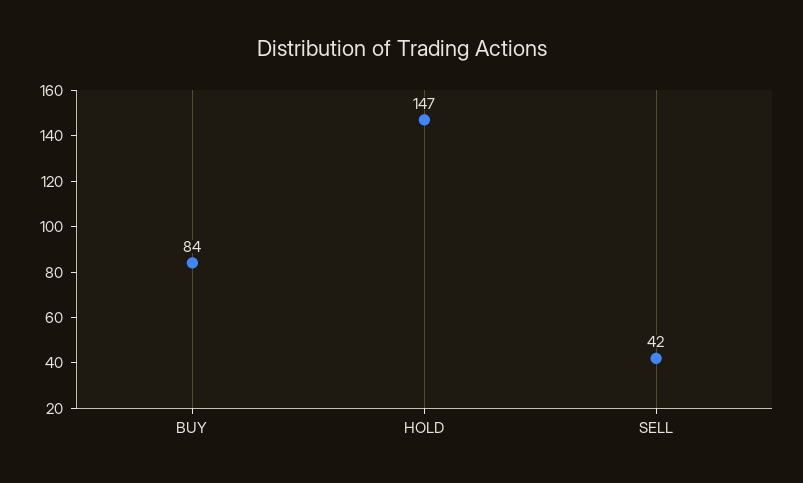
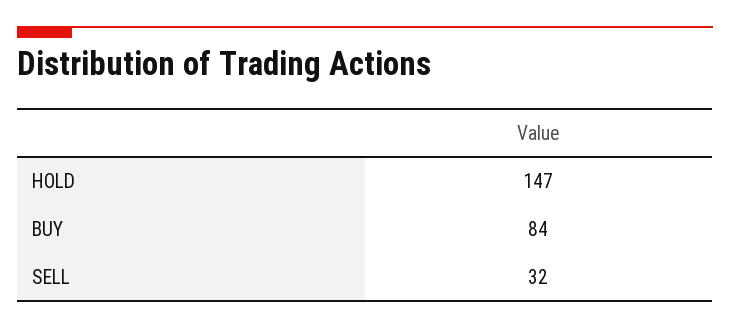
  {
    "BUY": 84,
    "HOLD": 147,
-   "SELL": 42
+   "SELL": 32
  }

